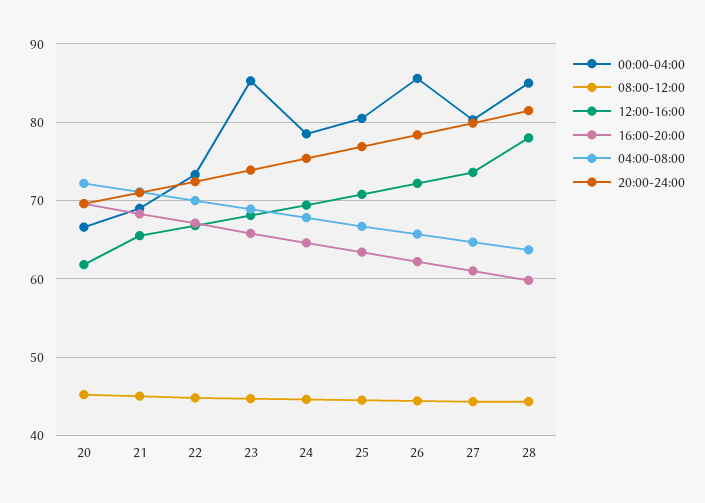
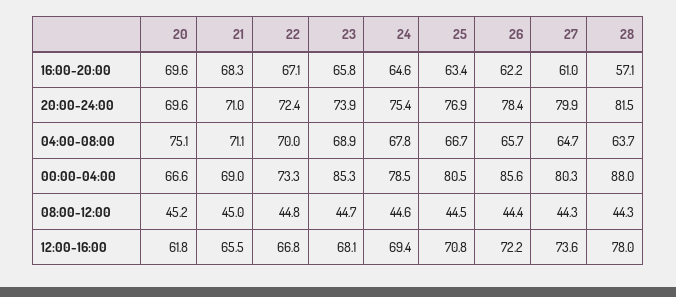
  {
    "00:00-04:00": {
      "20": 66.6,
      "21": 69,
      "22": 73.3,
      "23": 85.3,
      "24": 78.5,
      "25": 80.5,
      "26": 85.6,
      "27": 80.3,
-     "28": 85
+     "28": 88
    },
    "08:00-12:00": {
      "20": 45.2,
      "21": 45,
      "22": 44.8,
      "23": 44.7,
      "24": 44.6,
      "25": 44.5,
      "26": 44.4,
      "27": 44.3,
      "28": 44.3
    },
    "12:00-16:00": {
      "20": 61.8,
      "21": 65.5,
      "22": 66.8,
      "23": 68.1,
      "24": 69.4,
      "25": 70.8,
      "26": 72.2,
      "27": 73.6,
      "28": 78
    },
    "16:00-20:00": {
      "20": 69.6,
      "21": 68.3,
      "22": 67.1,
      "23": 65.8,
      "24": 64.6,
      "25": 63.4,
      "26": 62.2,
      "27": 61,
-     "28": 60
+     "28": 57.1
    },
    "04:00-08:00": {
-     "20": 72,
+     "20": 75.1,
      "21": 71.1,
      "22": 70,
      "23": 68.9,
      "24": 67.8,
      "25": 66.7,
      "26": 65.7,
      "27": 64.7,
      "28": 63.7
    },
    "20:00-24:00": {
      "20": 69.6,
      "21": 71,
      "22": 72.4,
      "23": 73.9,
      "24": 75.4,
      "25": 76.9,
      "26": 78.4,
      "27": 79.9,
      "28": 81.5
    }
  }

